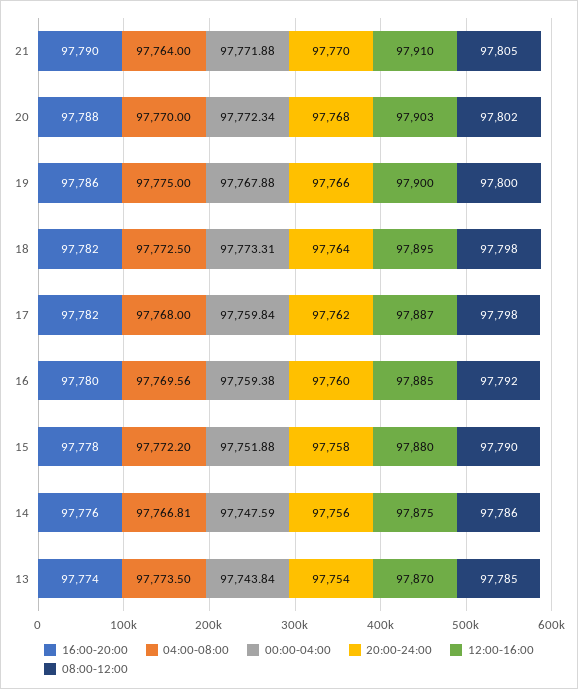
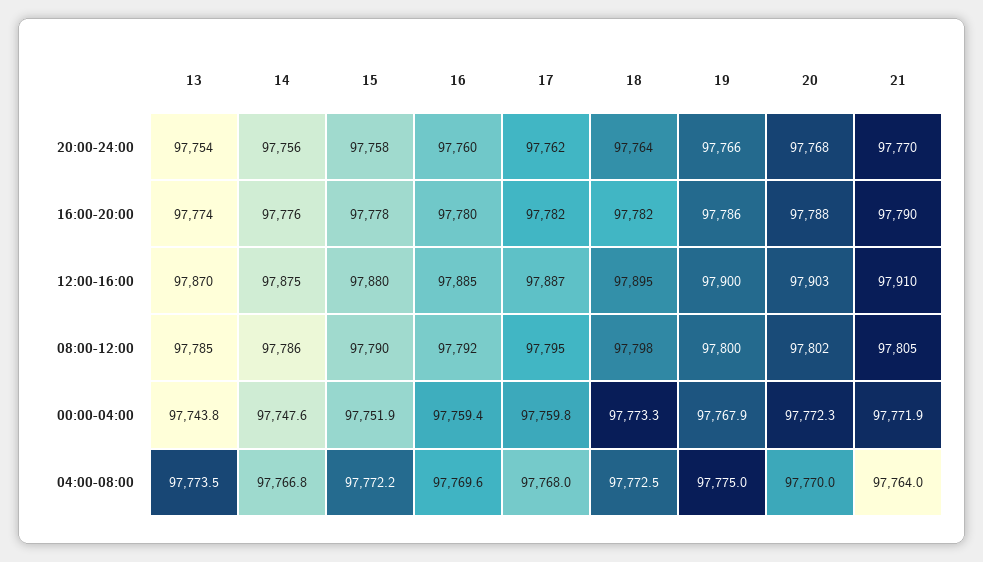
  {
    "16:00-20:00": {
      "21": 97790,
      "20": 97788,
      "19": 97786,
      "18": 97782,
      "17": 97782,
      "16": 97780,
      "15": 97778,
      "14": 97776,
      "13": 97774
    },
    "04:00-08:00": {
      "21": 97764,
      "20": 97770,
      "19": 97775,
      "18": 97772.5,
      "17": 97768,
      "16": 97769.56,
      "15": 97772.2,
      "14": 97766.81,
      "13": 97773.5
    },
    "00:00-04:00": {
      "21": 97771.88,
      "20": 97772.34,
      "19": 97767.88,
      "18": 97773.31,
      "17": 97759.84,
      "16": 97759.38,
      "15": 97751.88,
      "14": 97747.59,
      "13": 97743.84
    },
    "20:00-24:00": {
      "21": 97770,
      "20": 97768,
      "19": 97766,
      "18": 97764,
      "17": 97762,
      "16": 97760,
      "15": 97758,
      "14": 97756,
      "13": 97754
    },
    "12:00-16:00": {
      "21": 97910,
      "20": 97903,
      "19": 97900,
      "18": 97895,
      "17": 97887,
      "16": 97885,
      "15": 97880,
      "14": 97875,
      "13": 97870
    },
    "08:00-12:00": {
      "21": 97805,
      "20": 97802,
      "19": 97800,
      "18": 97798,
-     "17": 97798,
+     "17": 97795,
      "16": 97792,
      "15": 97790,
      "14": 97786,
      "13": 97785
    }
  }

